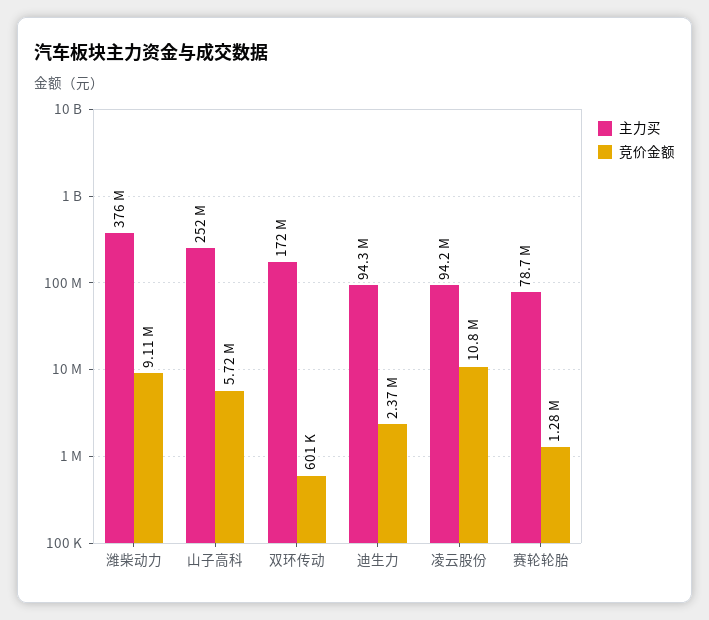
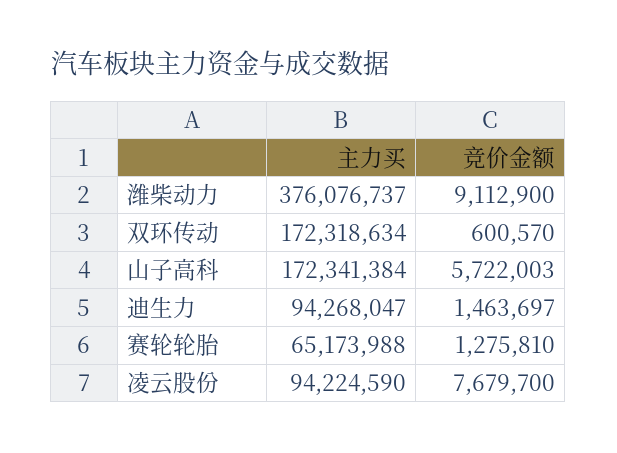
  {
    "主力买": {
      "潍柴动力": 376076737,
-     "山子高科": 252000000,
+     "山子高科": 172341384,
      "双环传动": 172318634,
      "迪生力": 94268047,
      "凌云股份": 94224590,
-     "赛轮轮胎": 78700000
+     "赛轮轮胎": 65173988
    },
    "竞价金额": {
      "潍柴动力": 9112900,
      "山子高科": 5722003,
      "双环传动": 600570,
-     "迪生力": 2370000,
+     "迪生力": 1463697,
-     "凌云股份": 10800000,
+     "凌云股份": 7679700,
      "赛轮轮胎": 1275810
    }
  }

